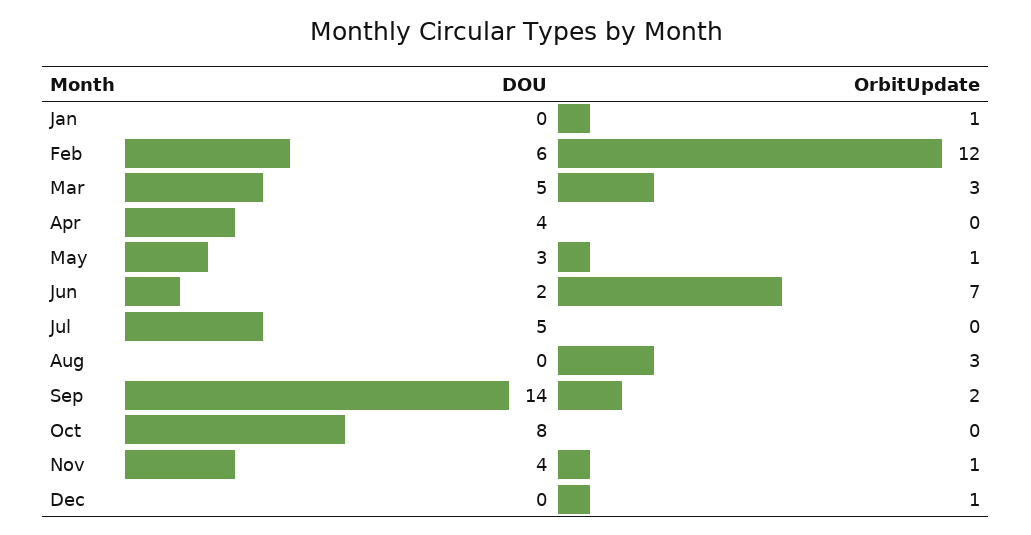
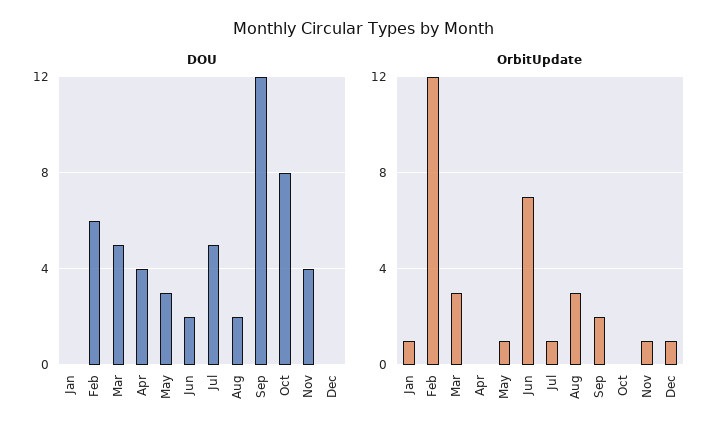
  {
    "DOU": {
      "Jan": 0,
      "Feb": 6,
      "Mar": 5,
      "Apr": 4,
      "May": 3,
      "Jun": 2,
      "Jul": 5,
-     "Aug": 0,
+     "Aug": 2,
-     "Sep": 14,
+     "Sep": 12,
      "Oct": 8,
      "Nov": 4,
      "Dec": 0
    },
    "OrbitUpdate": {
      "Jan": 1,
      "Feb": 12,
      "Mar": 3,
      "Apr": 0,
      "May": 1,
      "Jun": 7,
-     "Jul": 0,
+     "Jul": 1,
      "Aug": 3,
      "Sep": 2,
      "Oct": 0,
      "Nov": 1,
      "Dec": 1
    }
  }

